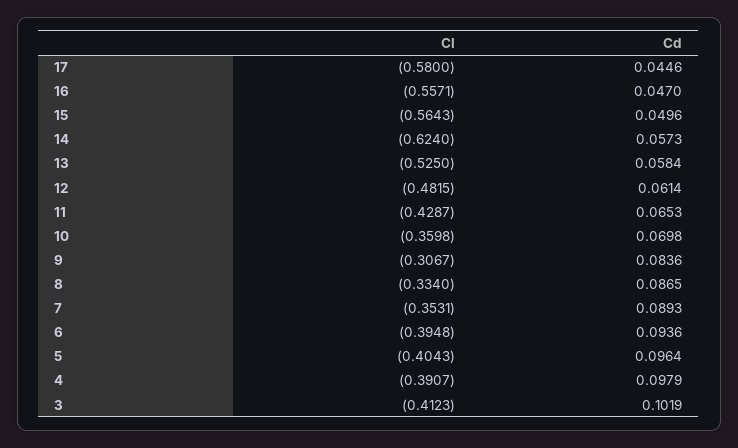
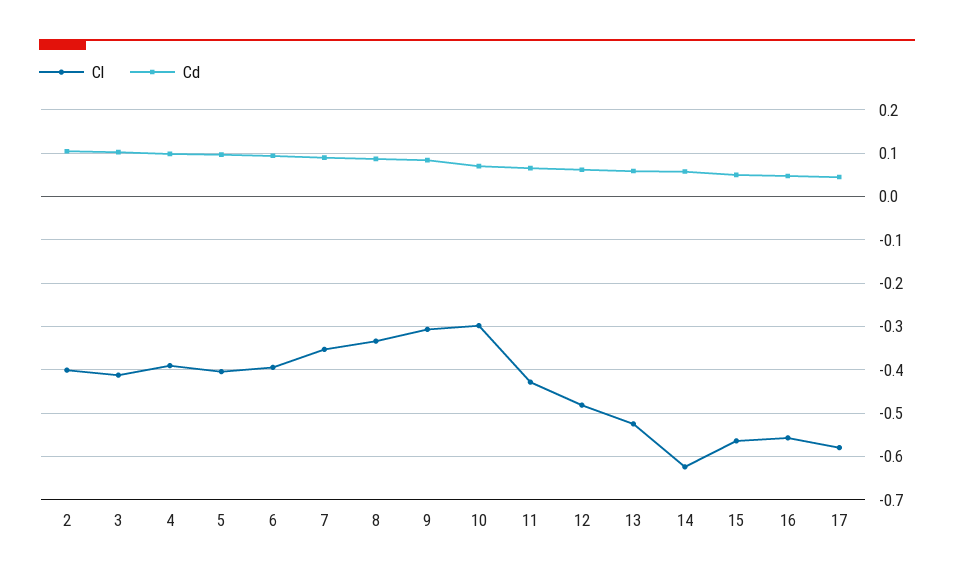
  {
    "Cl": {
      "17": -0.58,
      "16": -0.5571,
      "15": -0.5643,
      "14": -0.624,
      "13": -0.525,
      "12": -0.4815,
      "11": -0.4287,
-     "10": -0.3598,
+     "10": -0.3,
      "9": -0.3067,
      "8": -0.334,
      "7": -0.3531,
      "6": -0.3948,
      "5": -0.4043,
      "4": -0.3907,
-     "3": -0.4123
+     "3": -0.4123,
+     "2": -0.4
    },
    "Cd": {
      "17": 0.0446,
      "16": 0.047,
      "15": 0.0496,
      "14": 0.0573,
      "13": 0.0584,
      "12": 0.0614,
      "11": 0.0653,
      "10": 0.0698,
      "9": 0.0836,
      "8": 0.0865,
      "7": 0.0893,
      "6": 0.0936,
      "5": 0.0964,
      "4": 0.0979,
-     "3": 0.1019
+     "3": 0.1019,
+     "2": 0.1
    }
  }

